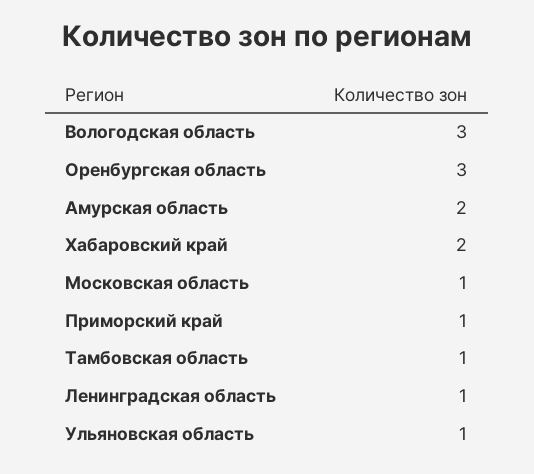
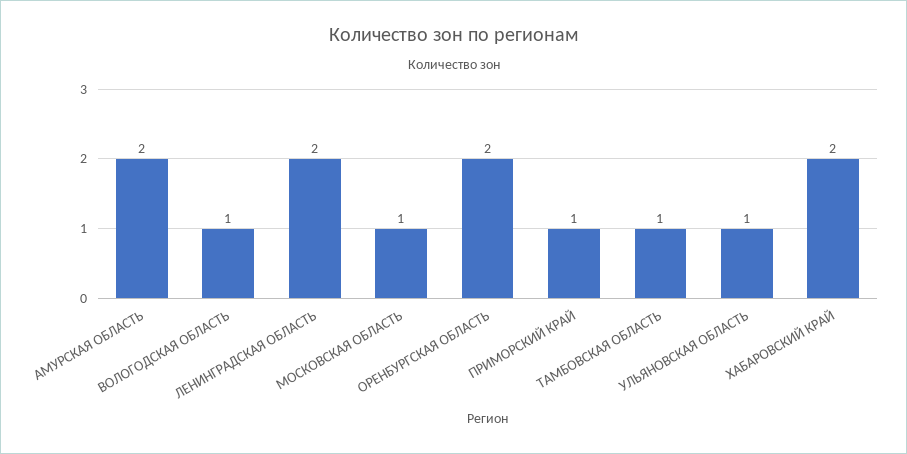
  {
-   "Вологодская область": 3,
+   "Вологодская область": 1,
-   "Оренбургская область": 3,
+   "Оренбургская область": 2,
    "Амурская область": 2,
    "Хабаровский край": 2,
    "Московская область": 1,
    "Приморский край": 1,
    "Тамбовская область": 1,
-   "Ленинградская область": 1,
+   "Ленинградская область": 2,
    "Ульяновская область": 1
  }

